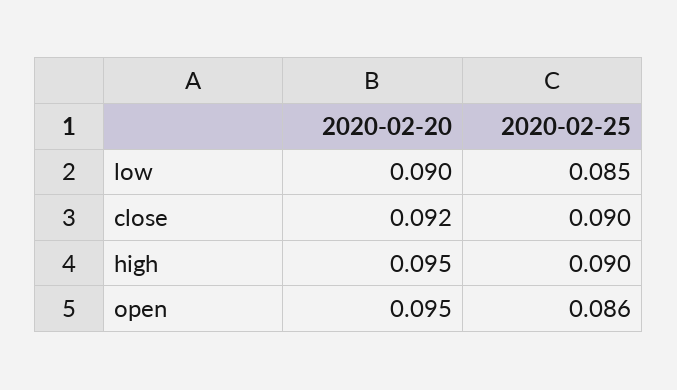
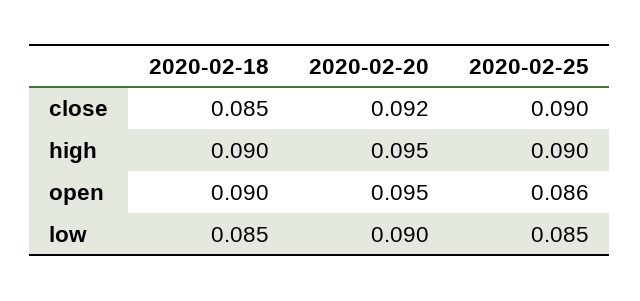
  {
    "2020-02-20": {
      "low": 0.09,
      "close": 0.092,
      "high": 0.095,
      "open": 0.095
    },
    "2020-02-25": {
      "low": 0.085,
      "close": 0.09,
      "high": 0.09,
      "open": 0.086
-   }
+   },
+   "2020-02-18": {
+     "close": 0.085,
+     "high": 0.09,
+     "open": 0.09,
+     "low": 0.085
+   }
  }

